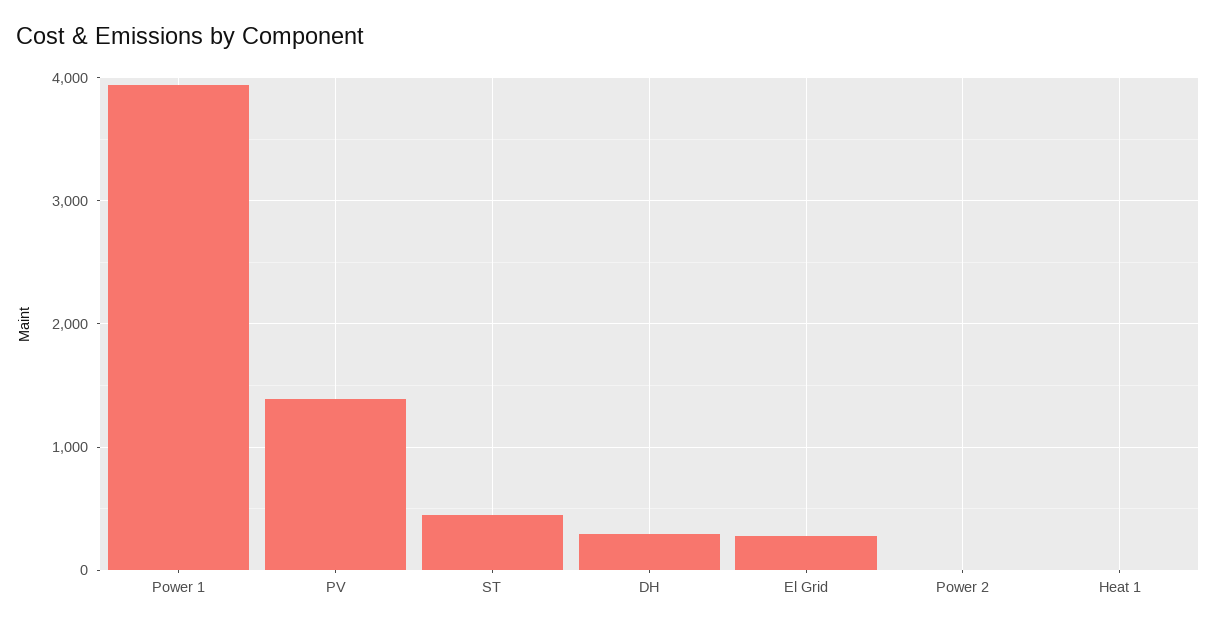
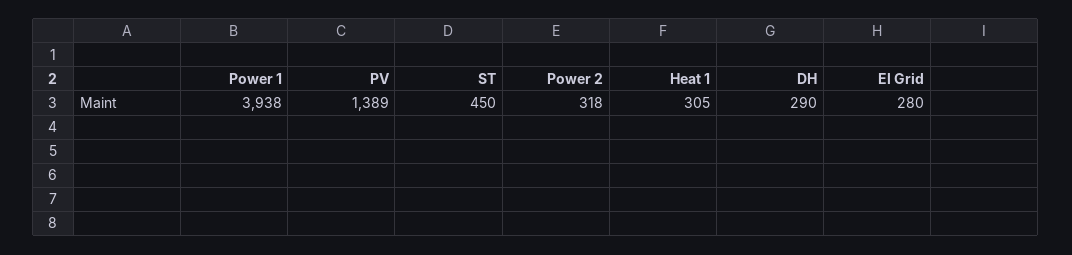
  {
    "Power 1": 3938,
    "PV": 1389,
    "ST": 450,
    "DH": 290,
    "El Grid": 280,
-   "Power 2": 0,
+   "Power 2": 318,
-   "Heat 1": 0
+   "Heat 1": 305
  }

